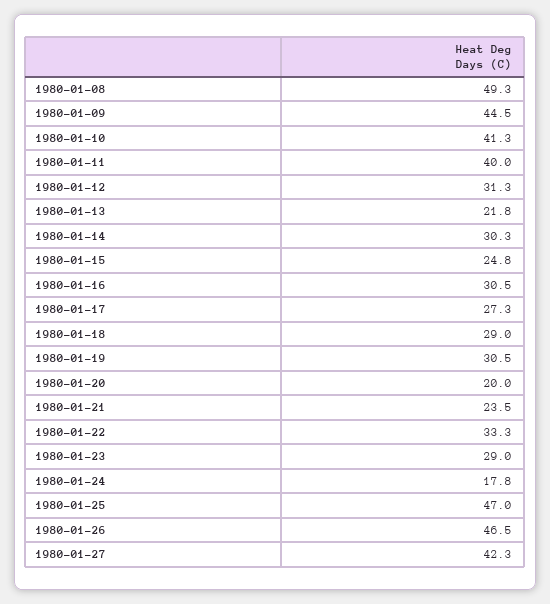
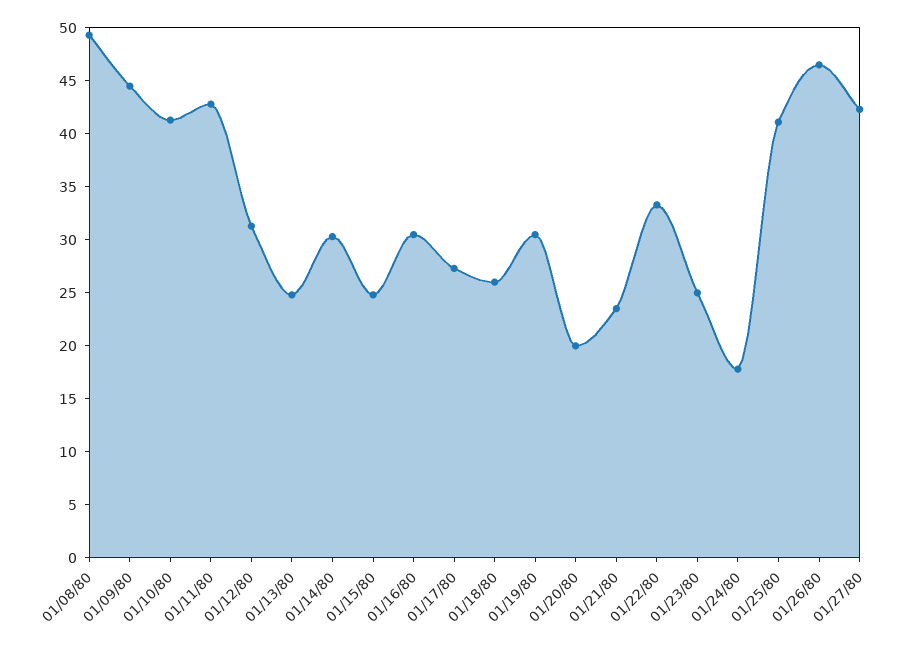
  {
    "1980-01-08": 49.3,
    "1980-01-09": 44.5,
    "1980-01-10": 41.3,
-   "1980-01-11": 40,
+   "1980-01-11": 43,
    "1980-01-12": 31.3,
-   "1980-01-13": 21.8,
+   "1980-01-13": 25,
    "1980-01-14": 30.3,
    "1980-01-15": 24.8,
    "1980-01-16": 30.5,
    "1980-01-17": 27.3,
-   "1980-01-18": 29,
+   "1980-01-18": 26,
    "1980-01-19": 30.5,
    "1980-01-20": 20,
    "1980-01-21": 23.5,
    "1980-01-22": 33.3,
-   "1980-01-23": 29,
+   "1980-01-23": 25,
    "1980-01-24": 17.8,
-   "1980-01-25": 47,
+   "1980-01-25": 41,
    "1980-01-26": 46.5,
    "1980-01-27": 42.3
  }

